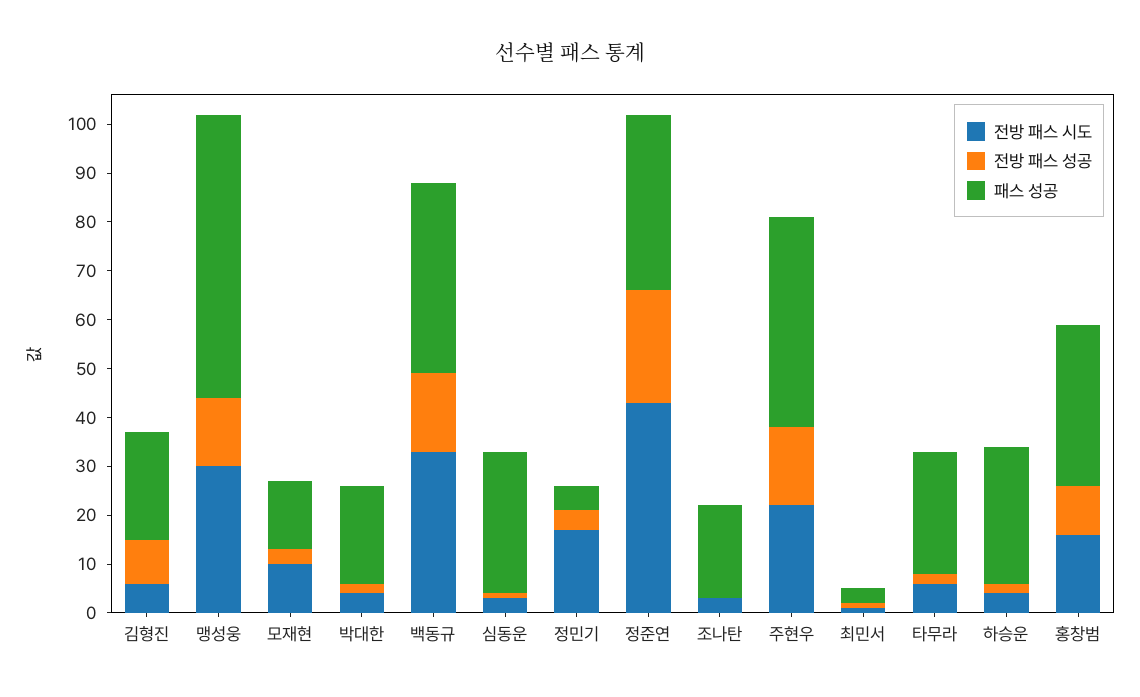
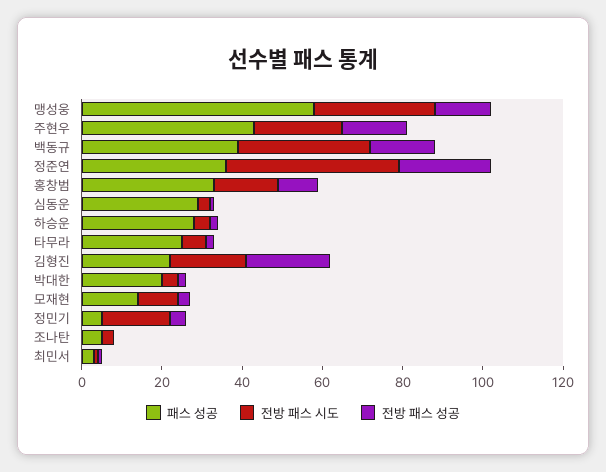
  {
    "전방 패스 시도": {
-     "김형진": 5,
+     "김형진": 20,
      "맹성웅": 30,
      "모재현": 10,
      "박대한": 5,
      "백동규": 35,
      "심동운": 5,
      "정민기": 15,
      "정준연": 45,
      "조나탄": 5,
      "주현우": 20,
      "최민서": 0,
      "타무라": 5,
      "하승운": 5,
      "홍창범": 15
    },
    "전방 패스 성공": {
-     "김형진": 10,
+     "김형진": 20,
      "맹성웅": 15,
      "모재현": 5,
      "박대한": 0,
      "백동규": 15,
      "심동운": 0,
      "정민기": 5,
      "정준연": 25,
      "조나탄": 0,
      "주현우": 15,
      "최민서": 0,
      "타무라": 0,
      "하승운": 0,
      "홍창범": 10
    },
    "패스 성공": {
      "김형진": 20,
      "맹성웅": 60,
      "모재현": 15,
      "박대한": 20,
      "백동규": 40,
      "심동운": 30,
      "정민기": 5,
      "정준연": 35,
-     "조나탄": 20,
+     "조나탄": 5,
      "주현우": 45,
      "최민서": 5,
      "타무라": 25,
      "하승운": 30,
      "홍창범": 35
    }
  }

